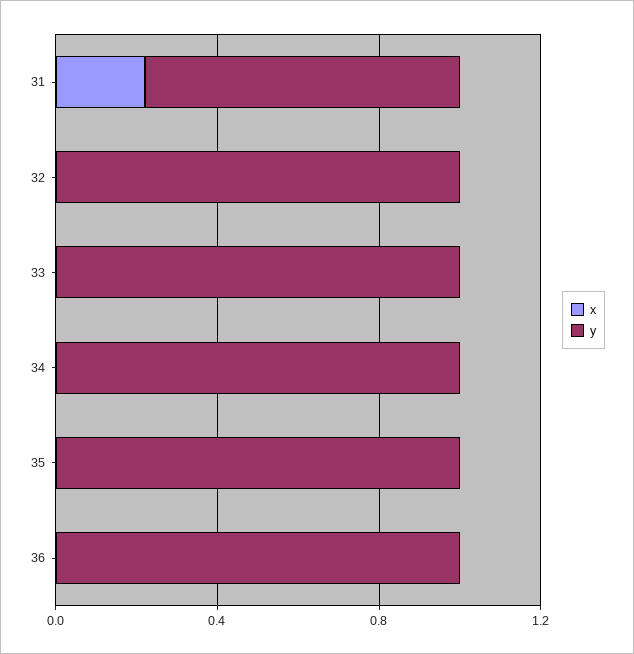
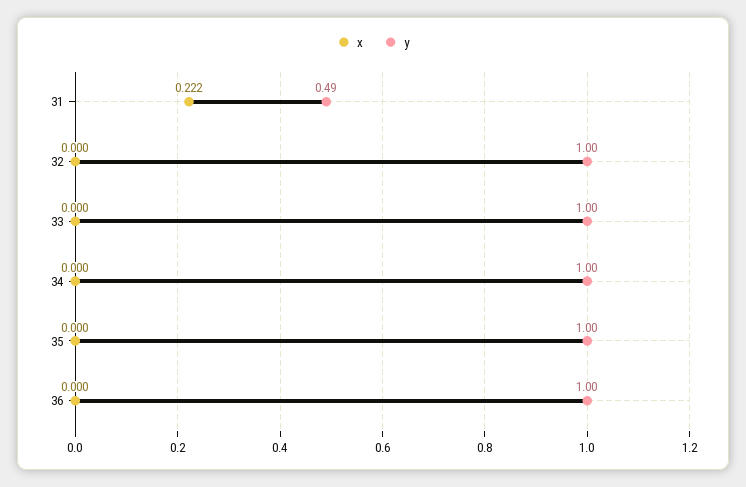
  {
    "x": {
      "31": 0.222,
      "32": 0,
      "33": 0,
      "34": 0,
      "35": 0,
      "36": 0
    },
    "y": {
-     "31": 0.8,
+     "31": 0.49,
      "32": 1,
      "33": 1,
      "34": 1,
      "35": 1,
      "36": 1
    }
  }

